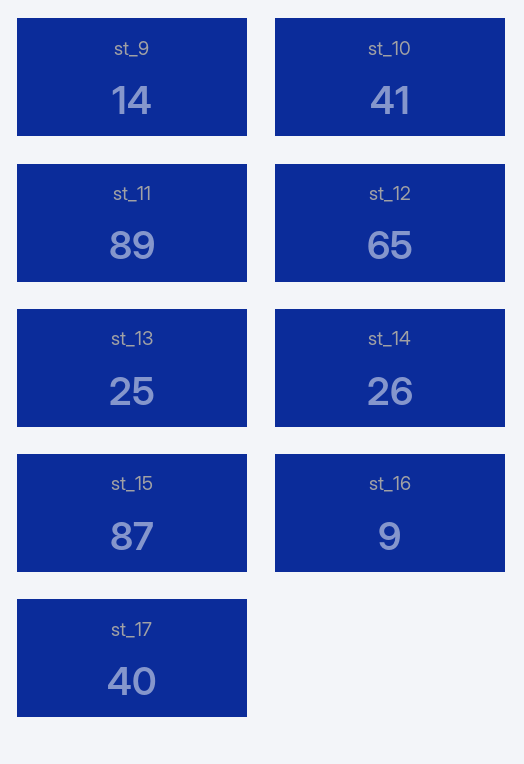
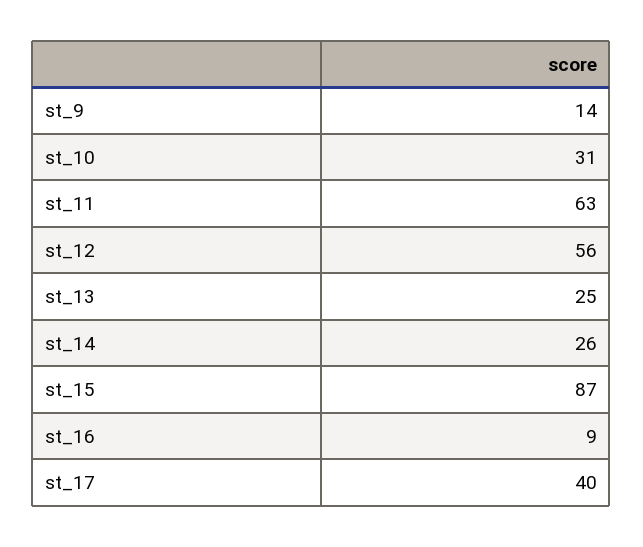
  {
    "st_9": 14,
-   "st_10": 41,
+   "st_10": 31,
-   "st_11": 89,
+   "st_11": 63,
-   "st_12": 65,
+   "st_12": 56,
    "st_13": 25,
    "st_14": 26,
    "st_15": 87,
    "st_16": 9,
    "st_17": 40
  }

